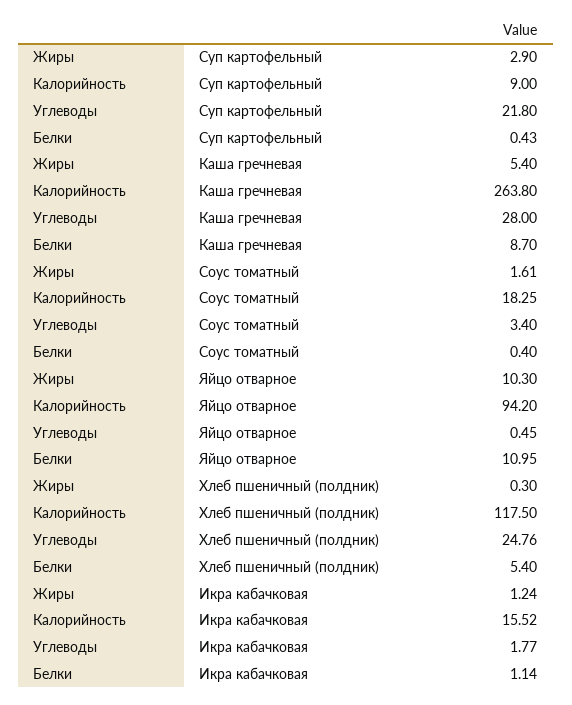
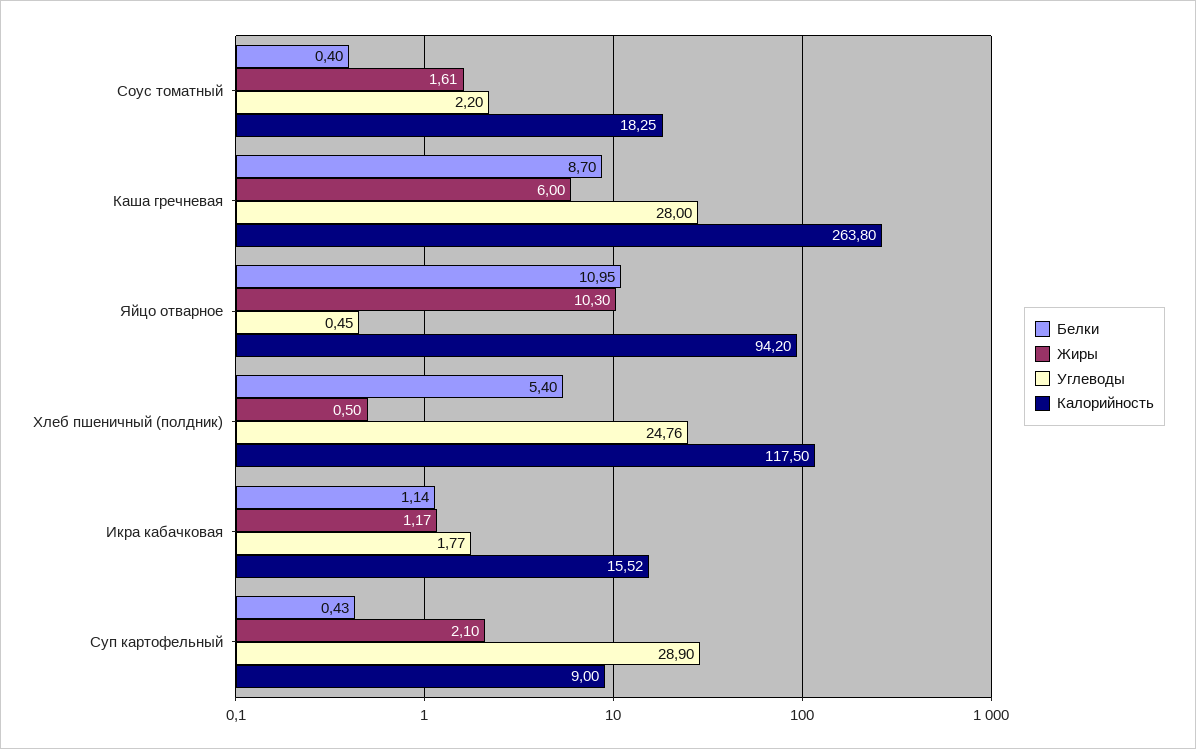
  {
    "Жиры": {
-     "Суп картофельный": 2.9,
+     "Суп картофельный": 2.1,
-     "Каша гречневая": 5.4,
+     "Каша гречневая": 6,
      "Соус томатный": 1.61,
      "Яйцо отварное": 10.3,
-     "Хлеб пшеничный (полдник)": 0.3,
+     "Хлеб пшеничный (полдник)": 0.5,
-     "Икра кабачковая": 1.24
+     "Икра кабачковая": 1.17
    },
    "Калорийность": {
      "Суп картофельный": 9,
      "Каша гречневая": 263.8,
      "Соус томатный": 18.25,
      "Яйцо отварное": 94.2,
      "Хлеб пшеничный (полдник)": 117.5,
      "Икра кабачковая": 15.52
    },
    "Углеводы": {
-     "Суп картофельный": 21.8,
+     "Суп картофельный": 28.9,
      "Каша гречневая": 28,
-     "Соус томатный": 3.4,
+     "Соус томатный": 2.2,
      "Яйцо отварное": 0.45,
      "Хлеб пшеничный (полдник)": 24.76,
      "Икра кабачковая": 1.77
    },
    "Белки": {
      "Суп картофельный": 0.43,
      "Каша гречневая": 8.7,
      "Соус томатный": 0.4,
      "Яйцо отварное": 10.95,
      "Хлеб пшеничный (полдник)": 5.4,
      "Икра кабачковая": 1.14
    }
  }

